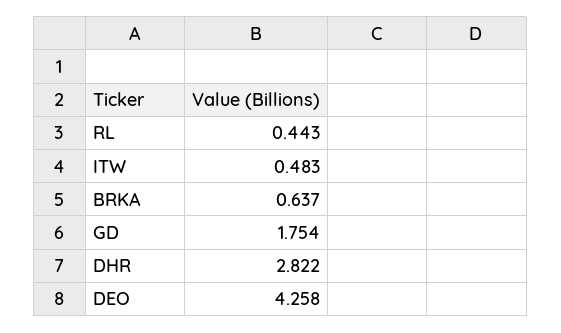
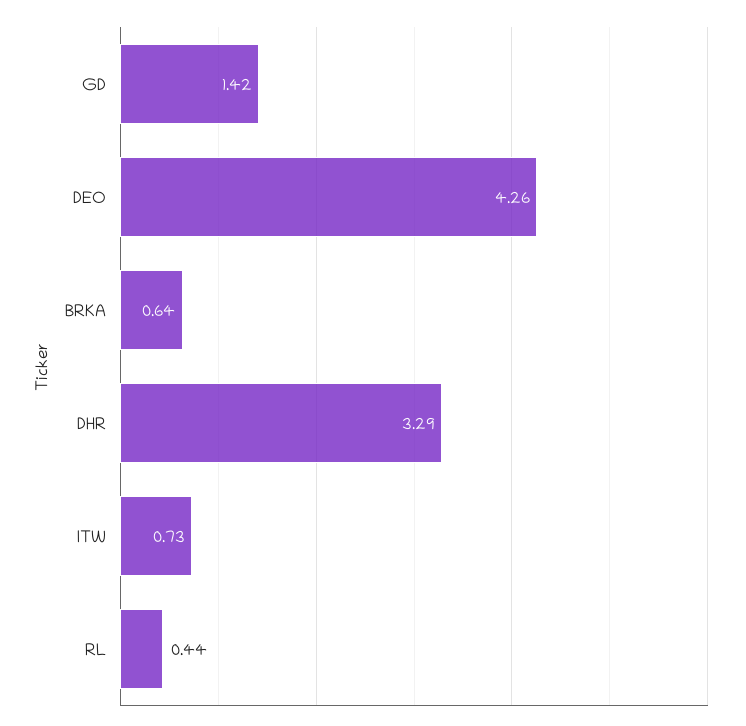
  {
    "RL": 0.443,
-   "ITW": 0.483,
+   "ITW": 0.73,
    "BRKA": 0.637,
-   "GD": 1.754,
+   "GD": 1.42,
-   "DHR": 2.822,
+   "DHR": 3.29,
    "DEO": 4.258
  }

